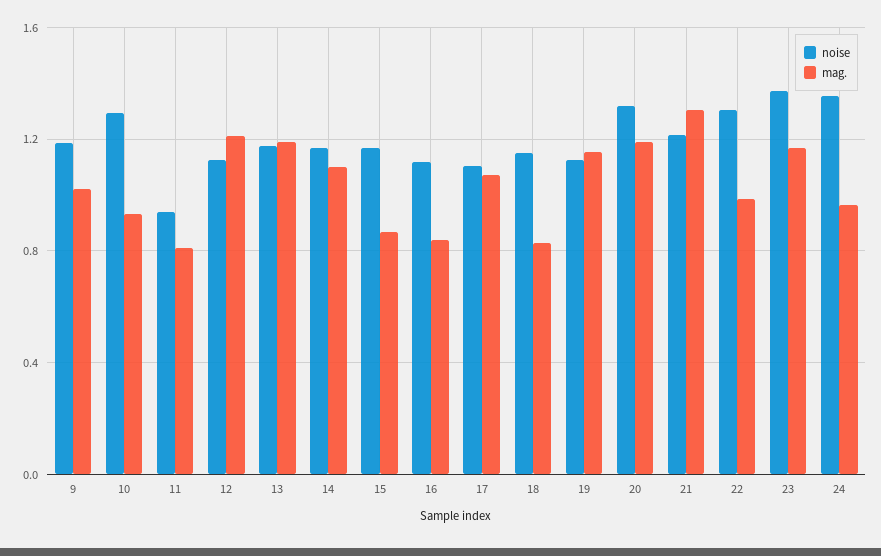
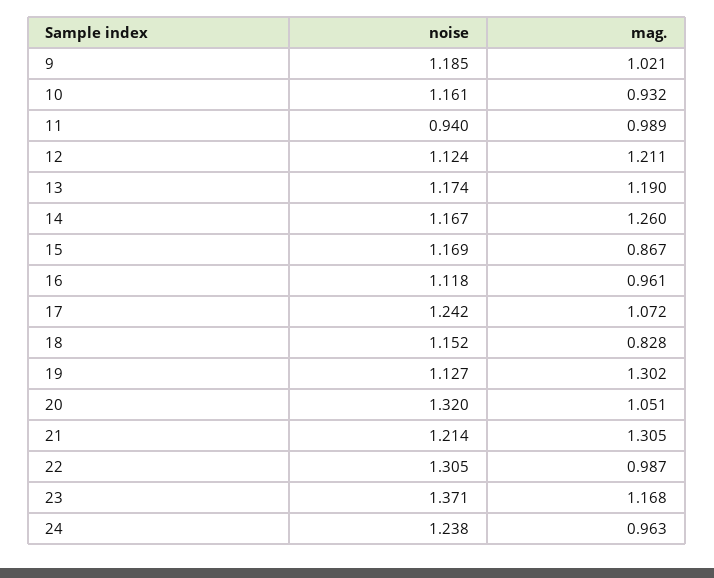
  {
    "noise": {
      "9": 1.185,
-     "10": 1.3,
+     "10": 1.161,
      "11": 0.94,
      "12": 1.124,
      "13": 1.174,
      "14": 1.167,
      "15": 1.169,
      "16": 1.118,
-     "17": 1.1,
+     "17": 1.242,
      "18": 1.152,
      "19": 1.127,
      "20": 1.32,
      "21": 1.214,
      "22": 1.305,
      "23": 1.371,
-     "24": 1.35
+     "24": 1.238
    },
    "mag.": {
      "9": 1.021,
      "10": 0.932,
-     "11": 0.8,
+     "11": 0.989,
      "12": 1.211,
      "13": 1.19,
-     "14": 1.1,
+     "14": 1.26,
      "15": 0.867,
-     "16": 0.85,
+     "16": 0.961,
      "17": 1.072,
      "18": 0.828,
-     "19": 1.15,
+     "19": 1.302,
-     "20": 1.2,
+     "20": 1.051,
      "21": 1.305,
      "22": 0.987,
      "23": 1.168,
      "24": 0.963
    }
  }

